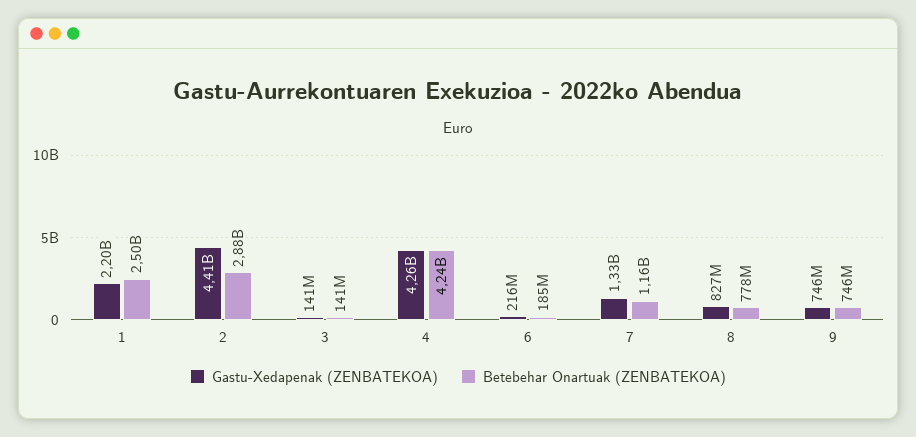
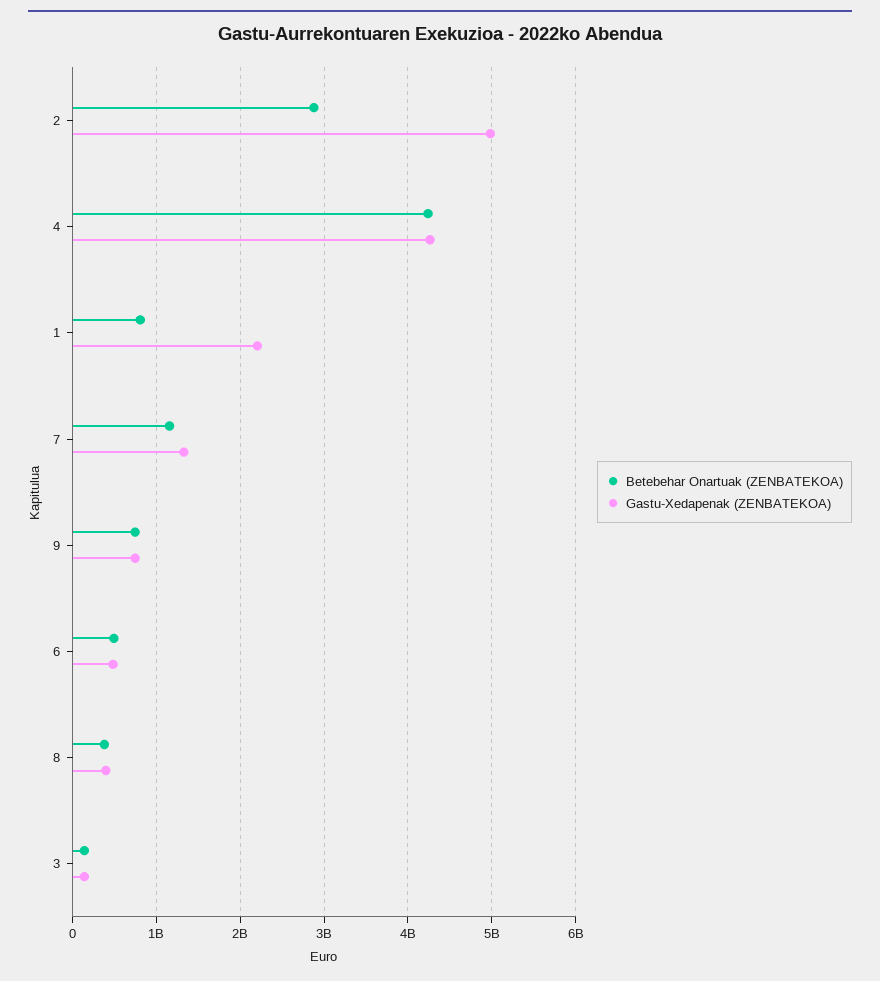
  {
    "Gastu-Xedapenak (ZENBATEKOA)": {
      "1": 2200000000,
-     "2": 4410000000,
+     "2": 5000000000,
      "3": 141000000,
      "4": 4260000000,
-     "6": 216000000,
+     "6": 500000000,
      "7": 1330000000,
-     "8": 827000000,
+     "8": 400000000,
      "9": 746000000
    },
    "Betebehar Onartuak (ZENBATEKOA)": {
-     "1": 2500000000,
+     "1": 800000000,
      "2": 2880000000,
      "3": 141000000,
      "4": 4240000000,
-     "6": 185000000,
+     "6": 500000000,
      "7": 1160000000,
-     "8": 778000000,
+     "8": 400000000,
      "9": 746000000
    }
  }

